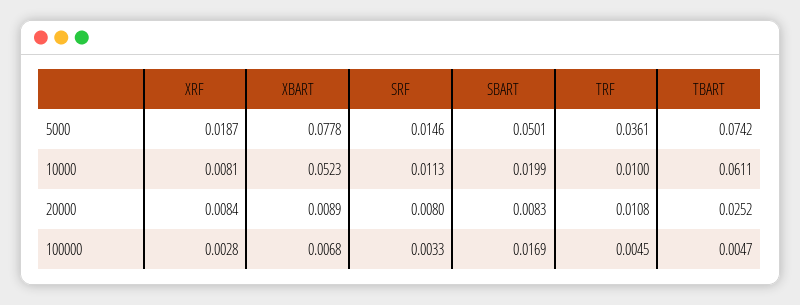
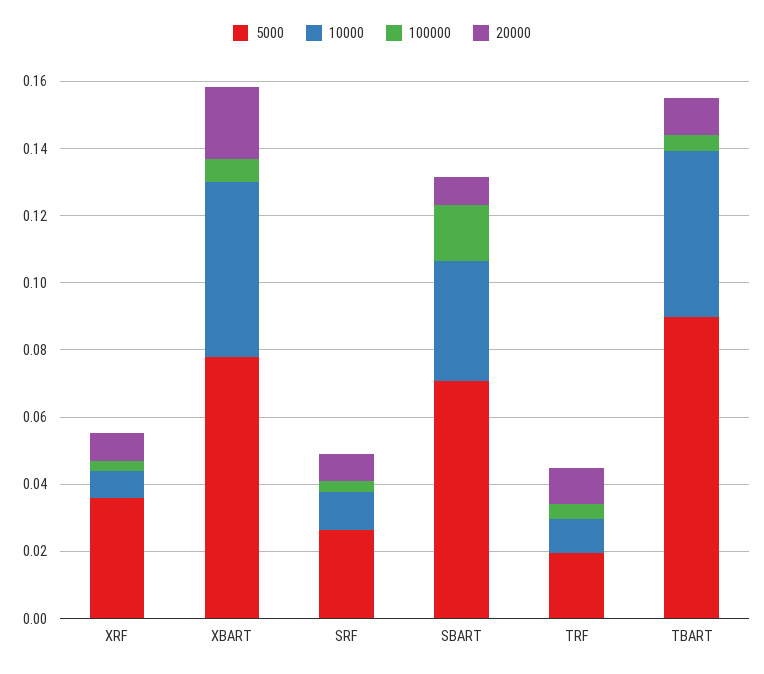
  {
    "5000": {
-     "XRF": 0.0187,
+     "XRF": 0.035,
      "XBART": 0.0778,
-     "SRF": 0.0146,
+     "SRF": 0.025,
-     "SBART": 0.0501,
+     "SBART": 0.07,
-     "TRF": 0.0361,
+     "TRF": 0.02,
-     "TBART": 0.0742
+     "TBART": 0.09
    },
    "10000": {
      "XRF": 0.0081,
      "XBART": 0.0523,
      "SRF": 0.0113,
-     "SBART": 0.0199,
+     "SBART": 0.035,
      "TRF": 0.01,
-     "TBART": 0.0611
+     "TBART": 0.05
    },
    "20000": {
      "XRF": 0.0084,
-     "XBART": 0.0089,
+     "XBART": 0.02,
      "SRF": 0.008,
      "SBART": 0.0083,
      "TRF": 0.0108,
-     "TBART": 0.0252
+     "TBART": 0.01
    },
    "100000": {
      "XRF": 0.0028,
      "XBART": 0.0068,
      "SRF": 0.0033,
      "SBART": 0.0169,
      "TRF": 0.0045,
      "TBART": 0.0047
    }
  }

